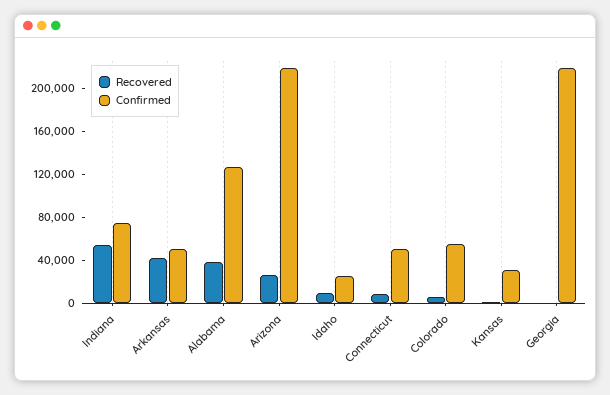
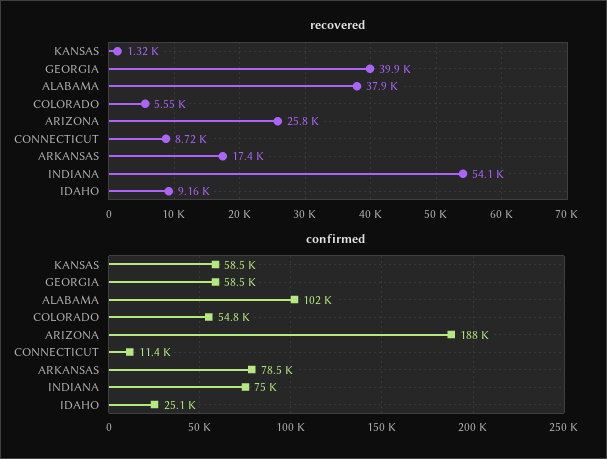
  {
    "Recovered": {
      "Indiana": 54100,
-     "Arkansas": 40000,
+     "Arkansas": 17400,
      "Alabama": 37900,
      "Arizona": 25800,
      "Idaho": 9160,
      "Connecticut": 8720,
      "Colorado": 5550,
      "Kansas": 1320,
-     "Georgia": 0
+     "Georgia": 39900
    },
    "Confirmed": {
      "Indiana": 75000,
-     "Arkansas": 50000,
+     "Arkansas": 78500,
-     "Alabama": 130000,
+     "Alabama": 102000,
-     "Arizona": 220000,
+     "Arizona": 188000,
      "Idaho": 25100,
-     "Connecticut": 50000,
+     "Connecticut": 11400,
      "Colorado": 54800,
-     "Kansas": 30000,
+     "Kansas": 58500,
-     "Georgia": 220000
+     "Georgia": 58500
    }
  }

